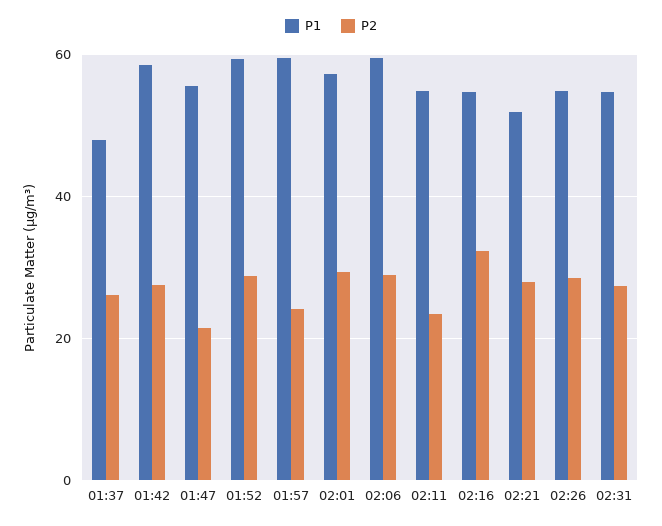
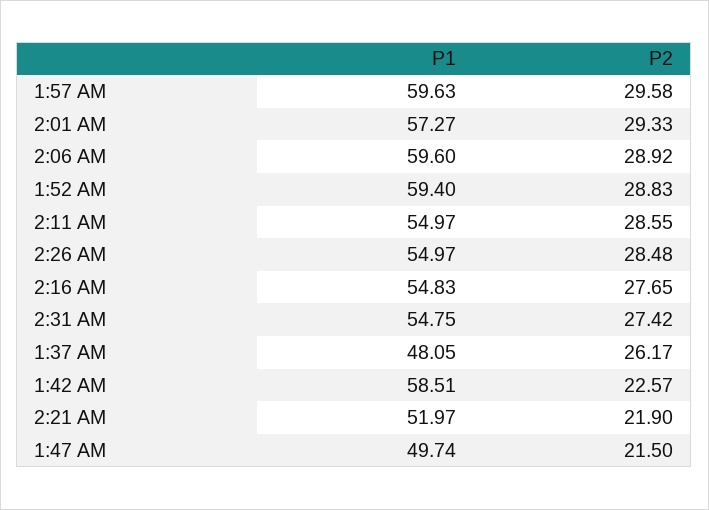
  {
    "P1": {
      "01:37": 48.05,
      "01:42": 58.51,
-     "01:47": 56,
+     "01:47": 49.74,
      "01:52": 59.4,
      "01:57": 59.63,
      "02:01": 57.27,
      "02:06": 59.6,
      "02:11": 54.97,
      "02:16": 54.83,
      "02:21": 51.97,
      "02:26": 54.97,
      "02:31": 54.75
    },
    "P2": {
      "01:37": 26.17,
-     "01:42": 28,
+     "01:42": 22.57,
      "01:47": 21.5,
      "01:52": 28.83,
-     "01:57": 24,
+     "01:57": 29.58,
      "02:01": 29.33,
      "02:06": 28.92,
-     "02:11": 24,
+     "02:11": 28.55,
-     "02:16": 32,
+     "02:16": 27.65,
-     "02:21": 28,
+     "02:21": 21.9,
      "02:26": 28.48,
      "02:31": 27.42
    }
  }

